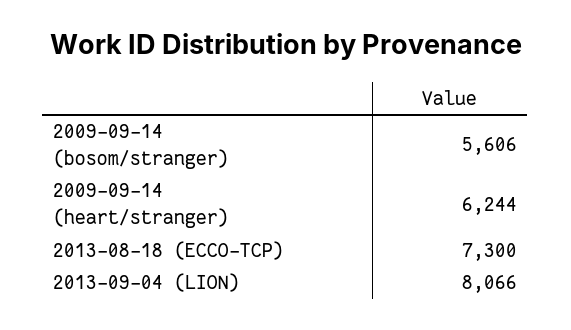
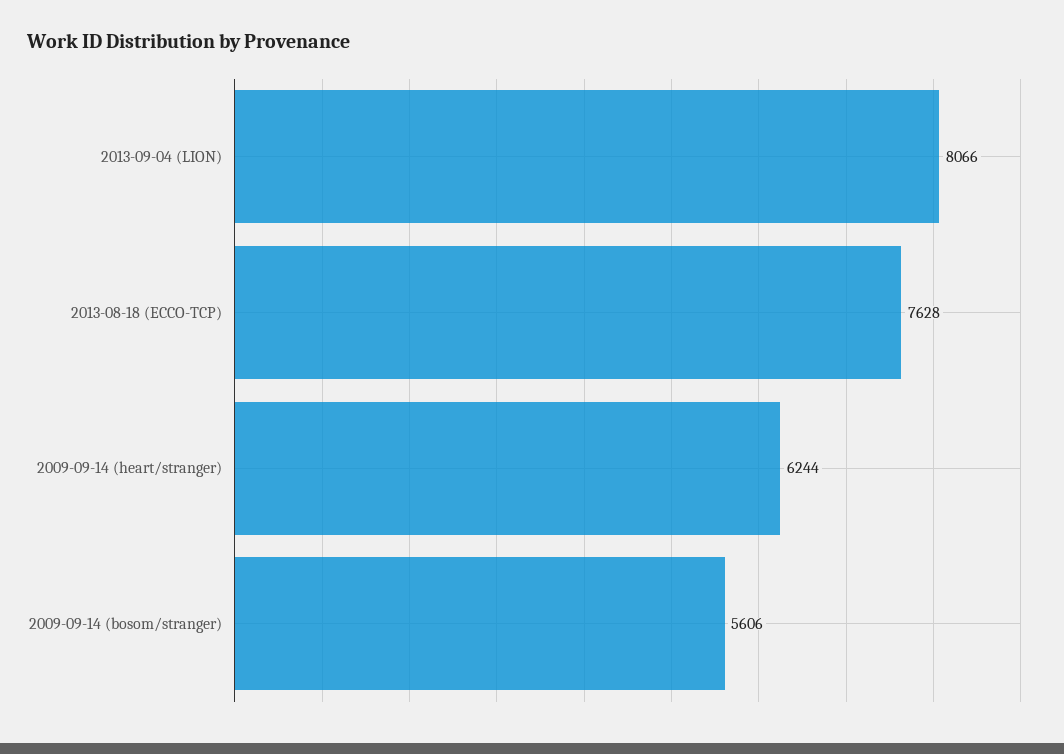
  {
    "2009-09-14 (bosom/stranger)": 5606,
    "2009-09-14 (heart/stranger)": 6244,
-   "2013-08-18 (ECCO-TCP)": 7300,
+   "2013-08-18 (ECCO-TCP)": 7628,
    "2013-09-04 (LION)": 8066
  }

